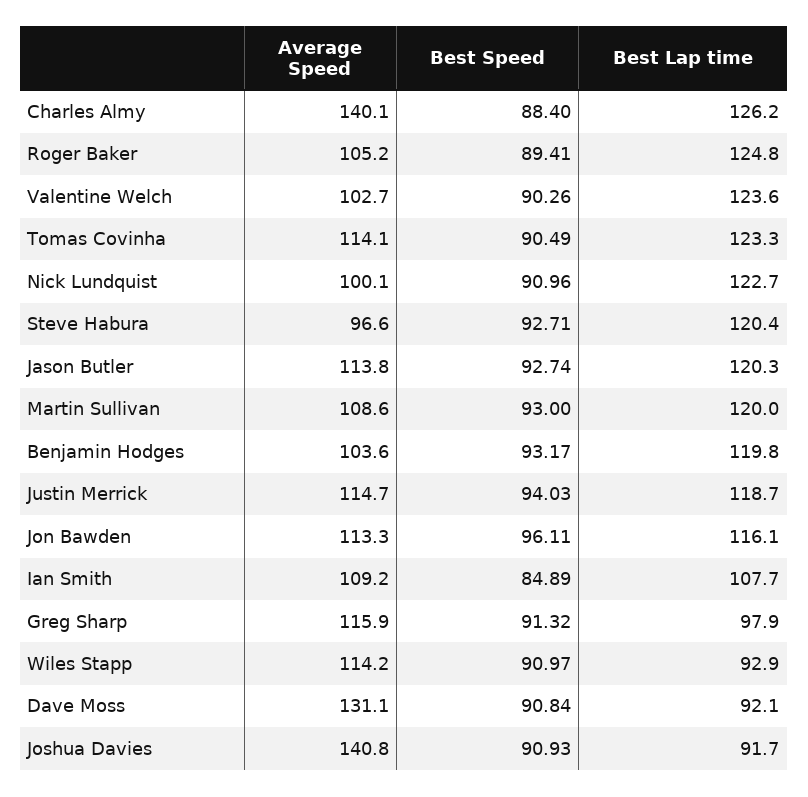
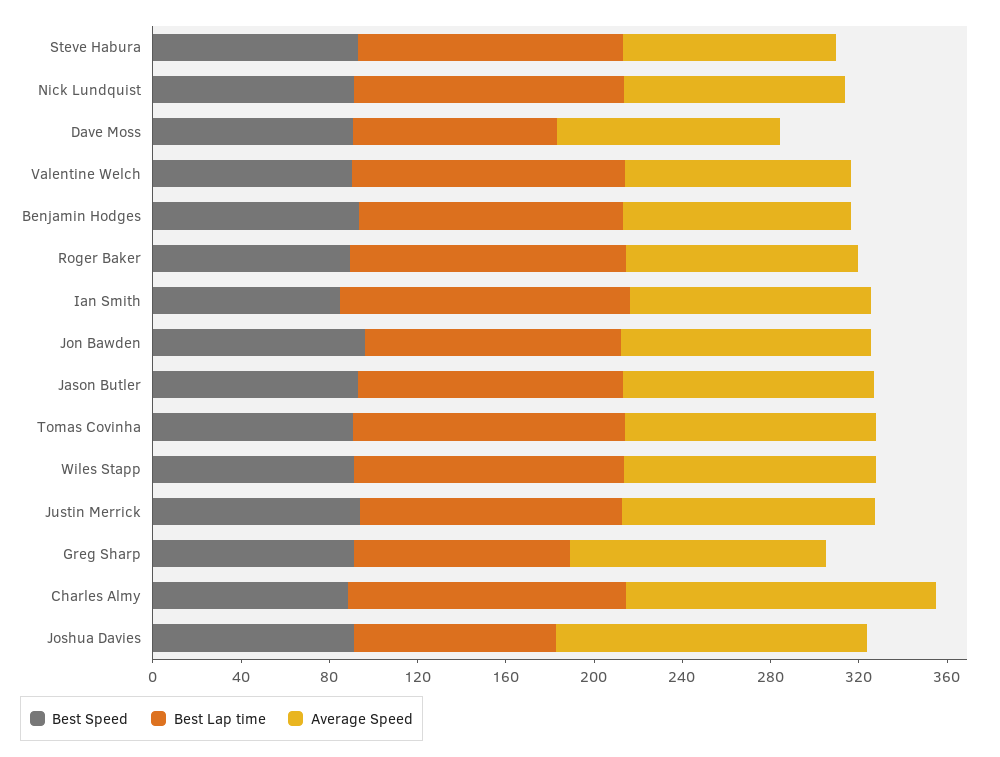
  {
    "Average Speed": {
      "Charles Almy": 140.1,
      "Roger Baker": 105.2,
      "Valentine Welch": 102.7,
      "Tomas Covinha": 114.1,
      "Nick Lundquist": 100.1,
      "Steve Habura": 96.6,
      "Jason Butler": 113.8,
-     "Martin Sullivan": 108.6,
      "Benjamin Hodges": 103.6,
      "Justin Merrick": 114.7,
      "Jon Bawden": 113.3,
      "Ian Smith": 109.2,
      "Greg Sharp": 115.9,
      "Wiles Stapp": 114.2,
-     "Dave Moss": 131.1,
+     "Dave Moss": 100,
      "Joshua Davies": 140.8
    },
    "Best Speed": {
      "Charles Almy": 88.4,
      "Roger Baker": 89.41,
      "Valentine Welch": 90.26,
      "Tomas Covinha": 90.49,
      "Nick Lundquist": 90.96,
      "Steve Habura": 92.71,
      "Jason Butler": 92.74,
-     "Martin Sullivan": 93,
      "Benjamin Hodges": 93.17,
      "Justin Merrick": 94.03,
      "Jon Bawden": 96.11,
      "Ian Smith": 84.89,
      "Greg Sharp": 91.32,
      "Wiles Stapp": 90.97,
      "Dave Moss": 90.84,
      "Joshua Davies": 90.93
    },
    "Best Lap time": {
      "Charles Almy": 126.2,
      "Roger Baker": 124.8,
      "Valentine Welch": 123.6,
      "Tomas Covinha": 123.3,
      "Nick Lundquist": 122.7,
      "Steve Habura": 120.4,
      "Jason Butler": 120.3,
-     "Martin Sullivan": 120,
      "Benjamin Hodges": 119.8,
      "Justin Merrick": 118.7,
      "Jon Bawden": 116.1,
-     "Ian Smith": 107.7,
+     "Ian Smith": 130,
      "Greg Sharp": 97.9,
-     "Wiles Stapp": 92.9,
+     "Wiles Stapp": 120,
      "Dave Moss": 92.1,
      "Joshua Davies": 91.7
    }
  }

